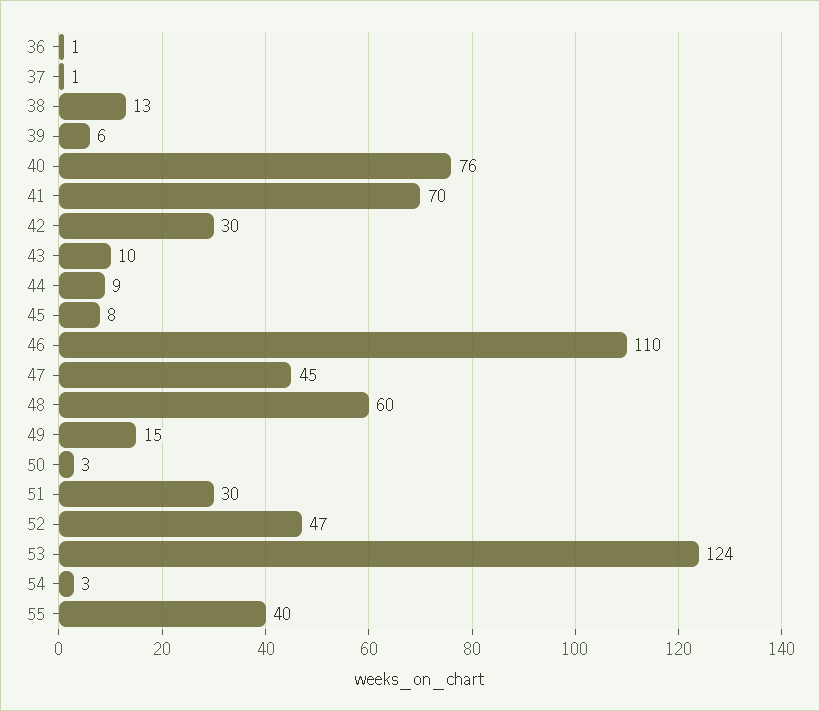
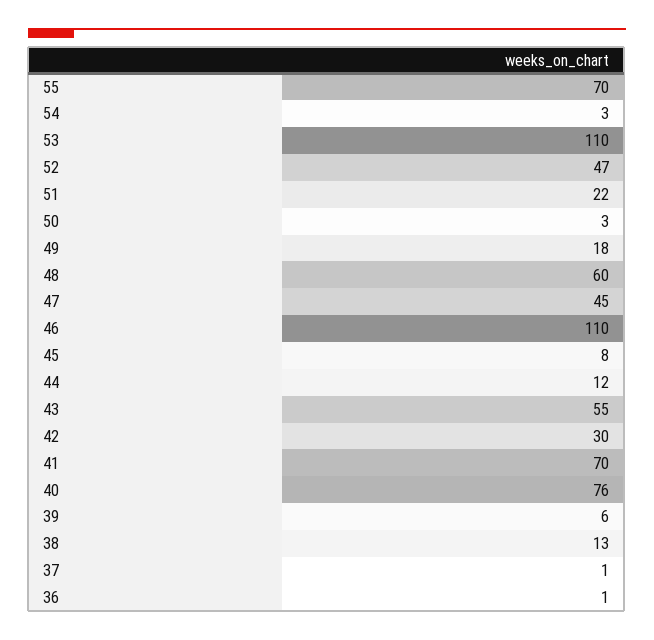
  {
    "36": 1,
    "37": 1,
    "38": 13,
    "39": 6,
    "40": 76,
    "41": 70,
    "42": 30,
-   "43": 10,
+   "43": 55,
-   "44": 9,
+   "44": 12,
    "45": 8,
    "46": 110,
    "47": 45,
    "48": 60,
-   "49": 15,
+   "49": 18,
    "50": 3,
-   "51": 30,
+   "51": 22,
    "52": 47,
-   "53": 124,
+   "53": 110,
    "54": 3,
-   "55": 40
+   "55": 70
  }

